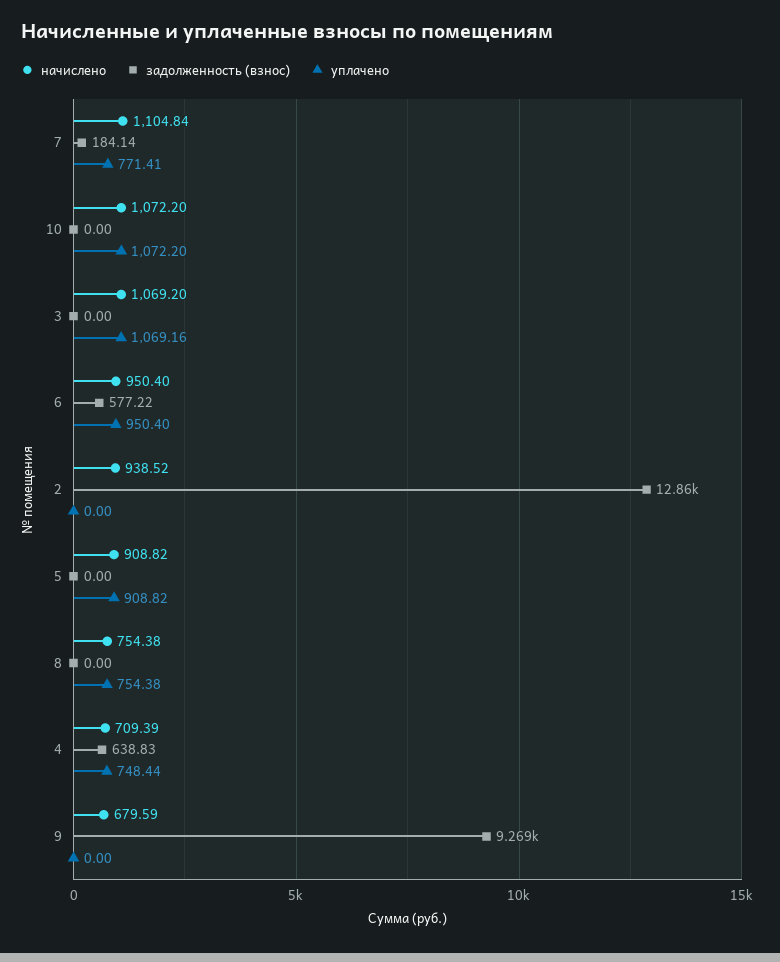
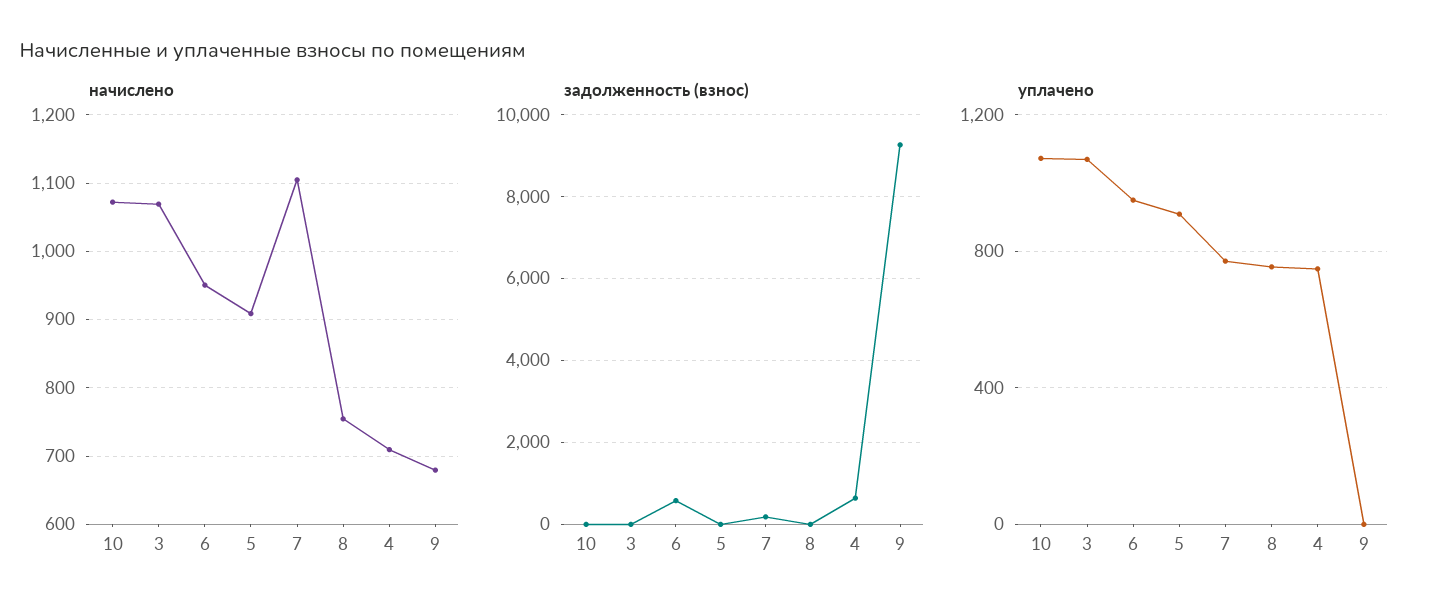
  {
    "начислено": {
      "7": 1104.84,
      "10": 1072.2,
      "3": 1069.2,
      "6": 950.4,
-     "2": 938.52,
      "5": 908.82,
      "8": 754.38,
      "4": 709.39,
      "9": 679.59
    },
    "задолженность (взнос)": {
      "7": 184.14,
      "10": 0,
      "3": 0,
      "6": 577.22,
-     "2": 12860,
      "5": 0,
      "8": 0,
      "4": 638.83,
      "9": 9269
    },
    "уплачено": {
      "7": 771.41,
      "10": 1072.2,
      "3": 1069.16,
      "6": 950.4,
-     "2": 0,
      "5": 908.82,
      "8": 754.38,
      "4": 748.44,
      "9": 0
    }
  }

